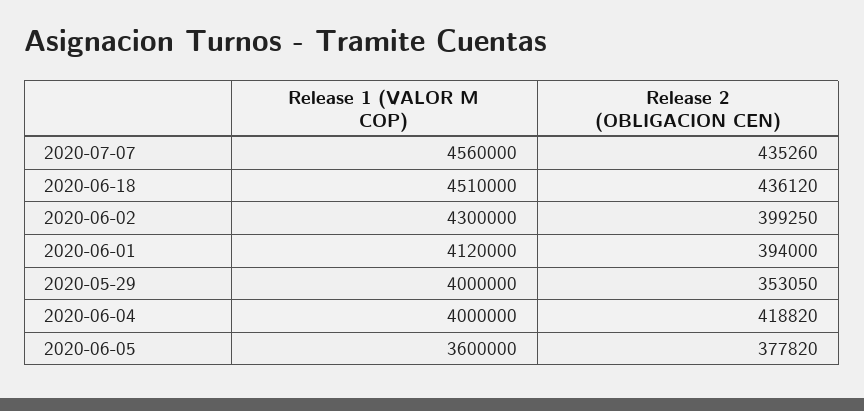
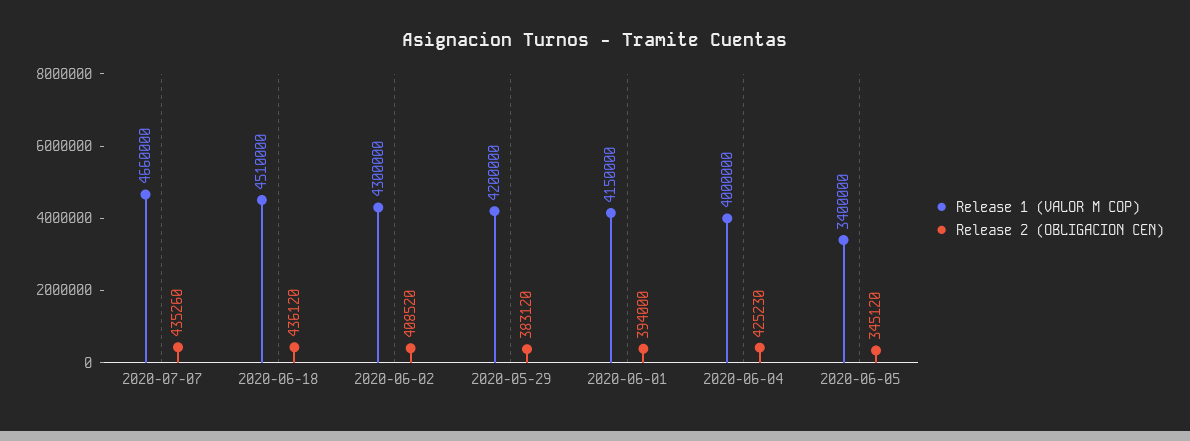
  {
    "Release 1 (VALOR M COP)": {
-     "2020-07-07": 4560000,
+     "2020-07-07": 4660000,
      "2020-06-18": 4510000,
      "2020-06-02": 4300000,
-     "2020-06-01": 4120000,
+     "2020-06-01": 4150000,
-     "2020-05-29": 4000000,
+     "2020-05-29": 4200000,
      "2020-06-04": 4000000,
-     "2020-06-05": 3600000
+     "2020-06-05": 3400000
    },
    "Release 2 (OBLIGACION CEN)": {
      "2020-07-07": 435260,
      "2020-06-18": 436120,
-     "2020-06-02": 399250,
+     "2020-06-02": 408520,
      "2020-06-01": 394000,
-     "2020-05-29": 353050,
+     "2020-05-29": 383120,
-     "2020-06-04": 418820,
+     "2020-06-04": 425230,
-     "2020-06-05": 377820
+     "2020-06-05": 345120
    }
  }

